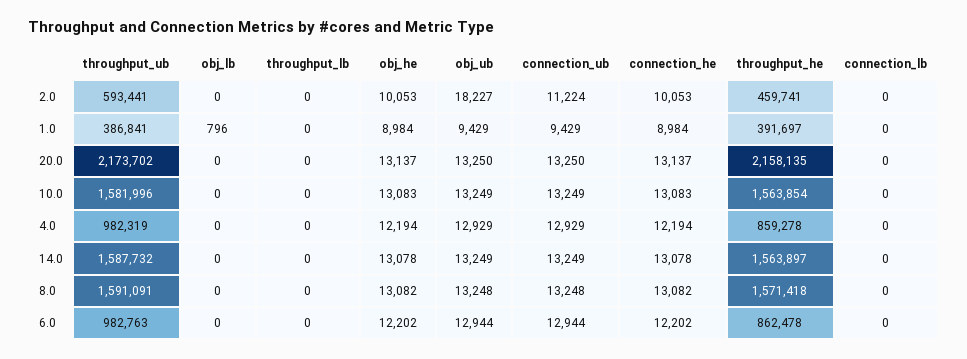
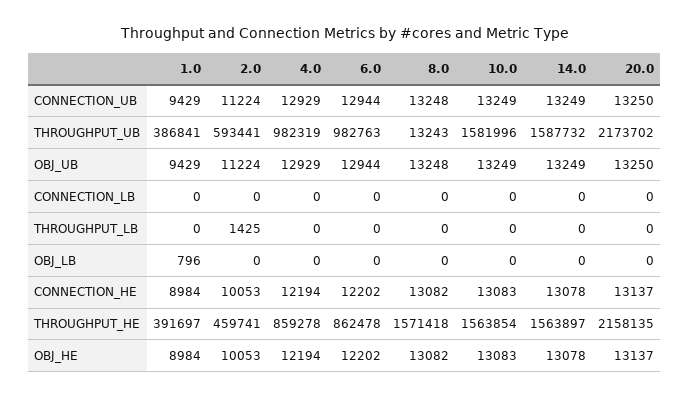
  {
    "throughput_ub": {
      "2.0": 593441,
      "1.0": 386841,
      "20.0": 2173702,
      "10.0": 1581996,
      "4.0": 982319,
      "14.0": 1587732,
-     "8.0": 1591091,
+     "8.0": 13243,
      "6.0": 982763
    },
    "obj_lb": {
      "2.0": 0,
      "1.0": 796,
      "20.0": 0,
      "10.0": 0,
      "4.0": 0,
      "14.0": 0,
      "8.0": 0,
      "6.0": 0
    },
    "throughput_lb": {
-     "2.0": 0,
+     "2.0": 1425,
      "1.0": 0,
      "20.0": 0,
      "10.0": 0,
      "4.0": 0,
      "14.0": 0,
      "8.0": 0,
      "6.0": 0
    },
    "obj_he": {
      "2.0": 10053,
      "1.0": 8984,
      "20.0": 13137,
      "10.0": 13083,
      "4.0": 12194,
      "14.0": 13078,
      "8.0": 13082,
      "6.0": 12202
    },
    "obj_ub": {
-     "2.0": 18227,
+     "2.0": 11224,
      "1.0": 9429,
      "20.0": 13250,
      "10.0": 13249,
      "4.0": 12929,
      "14.0": 13249,
      "8.0": 13248,
      "6.0": 12944
    },
    "connection_ub": {
      "2.0": 11224,
      "1.0": 9429,
      "20.0": 13250,
      "10.0": 13249,
      "4.0": 12929,
      "14.0": 13249,
      "8.0": 13248,
      "6.0": 12944
    },
    "connection_he": {
      "2.0": 10053,
      "1.0": 8984,
      "20.0": 13137,
      "10.0": 13083,
      "4.0": 12194,
      "14.0": 13078,
      "8.0": 13082,
      "6.0": 12202
    },
    "throughput_he": {
      "2.0": 459741,
      "1.0": 391697,
      "20.0": 2158135,
      "10.0": 1563854,
      "4.0": 859278,
      "14.0": 1563897,
      "8.0": 1571418,
      "6.0": 862478
    },
    "connection_lb": {
      "2.0": 0,
      "1.0": 0,
      "20.0": 0,
      "10.0": 0,
      "4.0": 0,
      "14.0": 0,
      "8.0": 0,
      "6.0": 0
    }
  }

